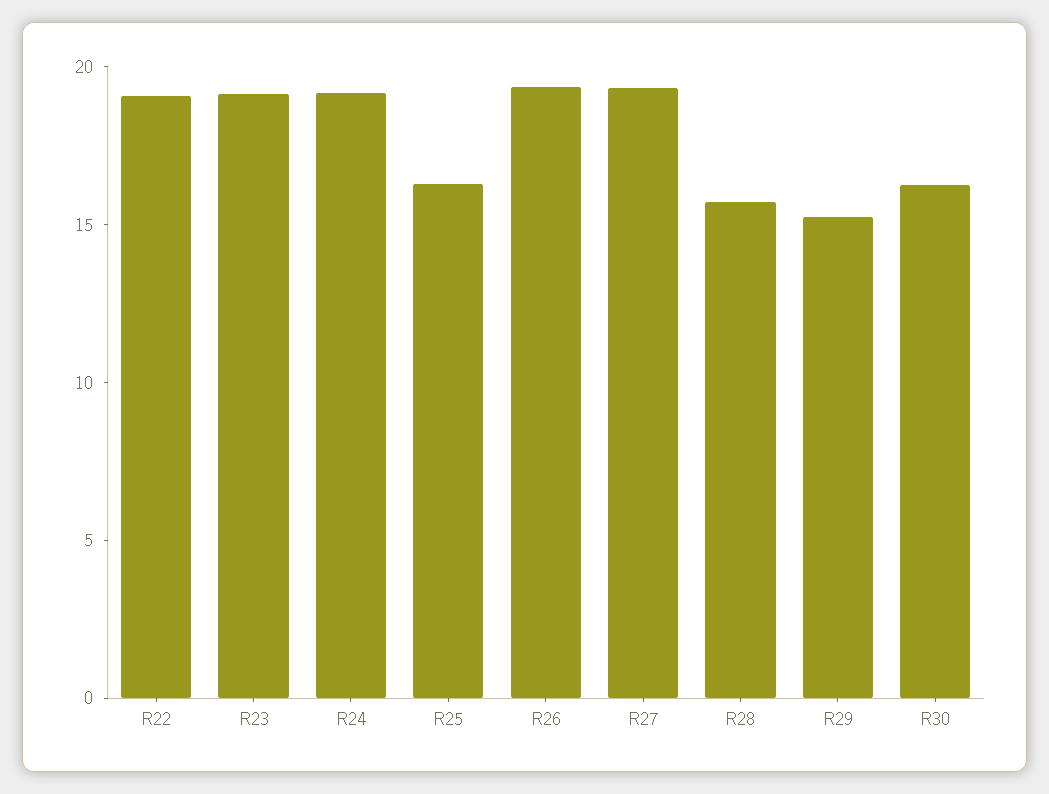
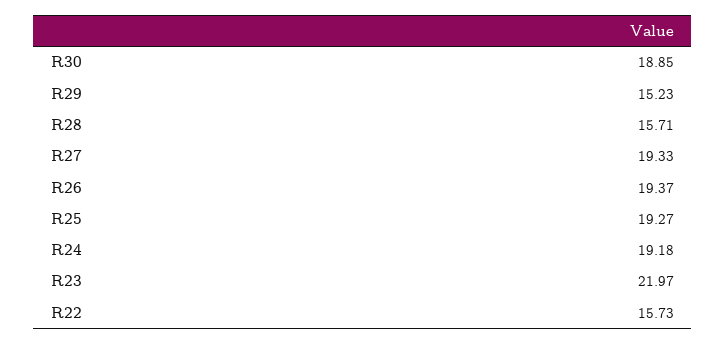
  {
-   "R22": 19,
+   "R22": 15.73,
-   "R23": 19,
+   "R23": 21.97,
    "R24": 19.18,
-   "R25": 16,
+   "R25": 19.27,
    "R26": 19.37,
    "R27": 19.33,
    "R28": 15.71,
    "R29": 15.23,
-   "R30": 16
+   "R30": 18.85
  }

